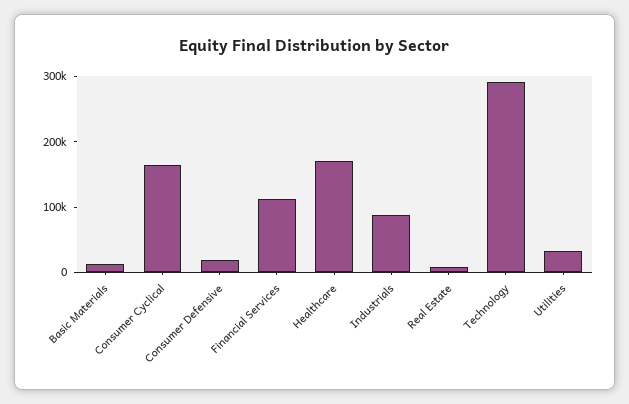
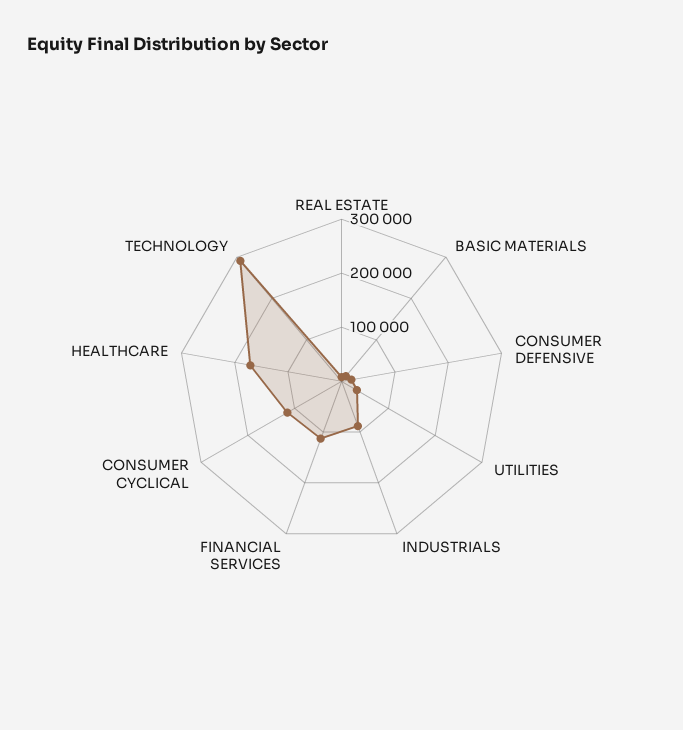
  {
    "Basic Materials": 20000,
-   "Consumer Cyclical": 160000,
+   "Consumer Cyclical": 120000,
    "Consumer Defensive": 20000,
    "Financial Services": 120000,
    "Healthcare": 180000,
    "Industrials": 80000,
    "Real Estate": 0,
    "Technology": 300000,
    "Utilities": 40000
  }

